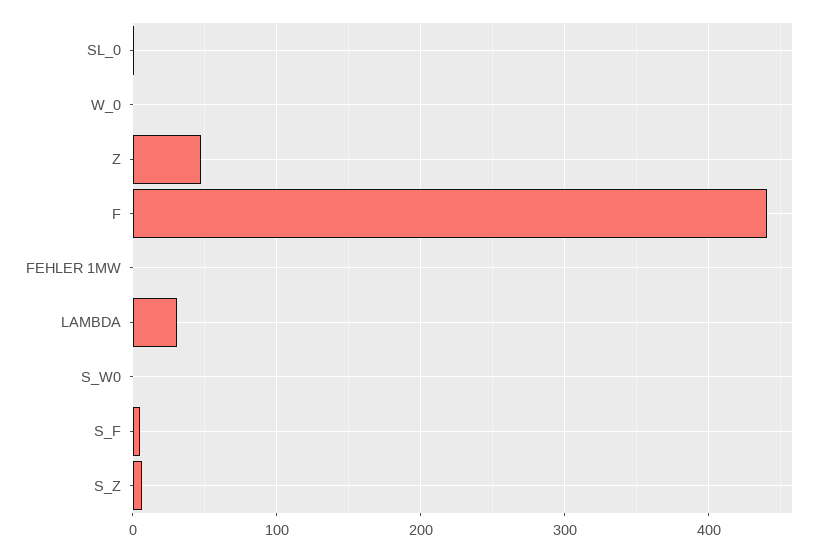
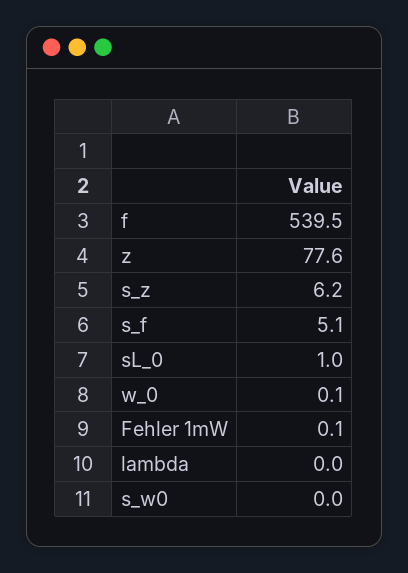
  {
    "SL_0": 1,
    "W_0": 0.1,
-   "Z": 50,
+   "Z": 77.6,
-   "F": 440,
+   "F": 539.5,
    "FEHLER 1MW": 0.1,
-   "LAMBDA": 30,
+   "LAMBDA": 0,
    "S_W0": 0,
    "S_F": 5.1,
    "S_Z": 6.2
  }

